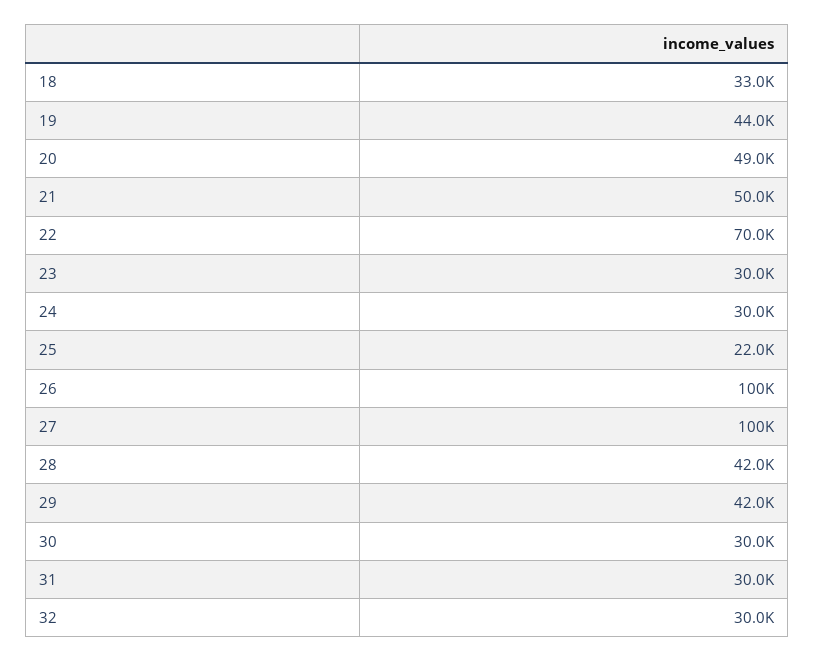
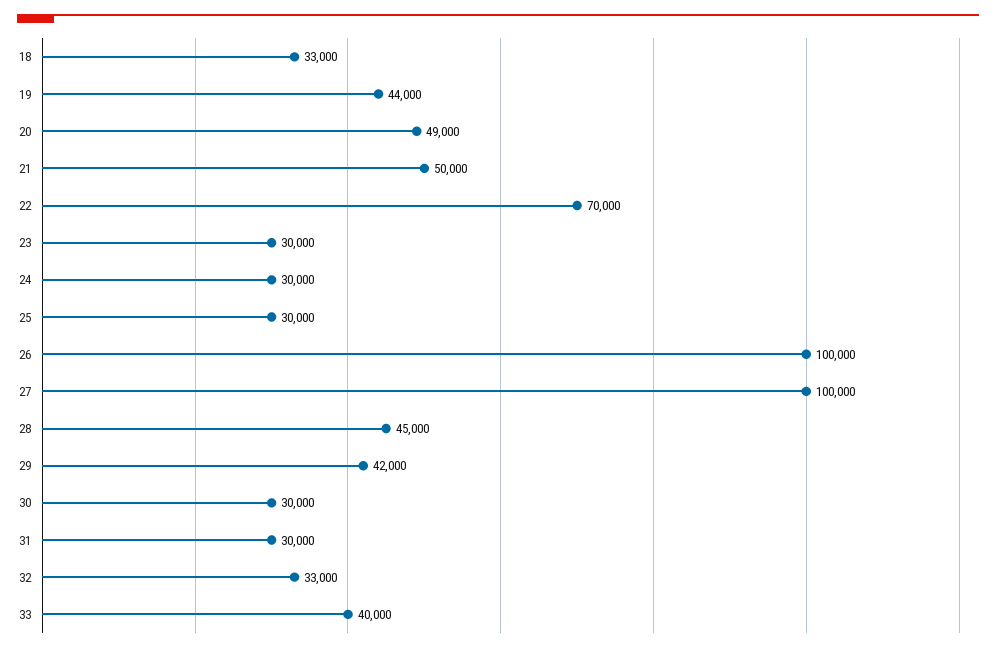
  {
    "18": 33000,
    "19": 44000,
    "20": 49000,
    "21": 50000,
    "22": 70000,
    "23": 30000,
    "24": 30000,
-   "25": 22000,
+   "25": 30000,
    "26": 100000,
    "27": 100000,
-   "28": 42000,
+   "28": 45000,
    "29": 42000,
    "30": 30000,
    "31": 30000,
-   "32": 30000
+   "32": 33000,
+   "33": 40000
  }

